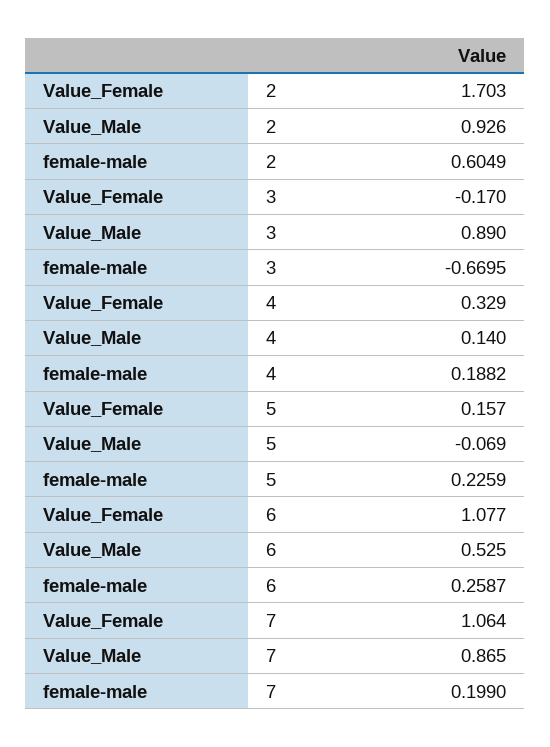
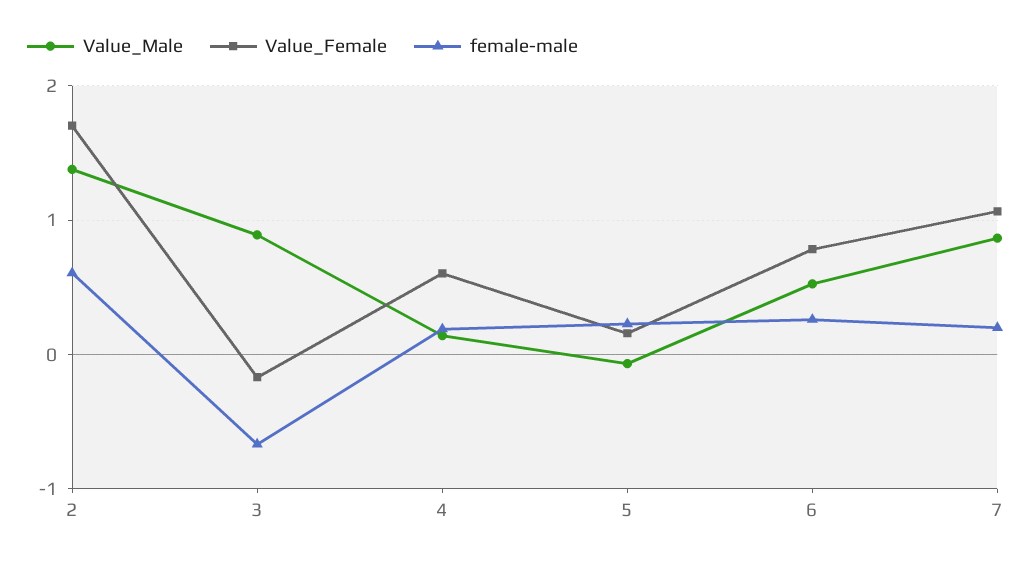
  {
    "Value_Female": {
      "2": 1.703,
      "3": -0.17,
-     "4": 0.329,
+     "4": 0.6,
      "5": 0.157,
-     "6": 1.077,
+     "6": 0.8,
      "7": 1.064
    },
    "Value_Male": {
-     "2": 0.926,
+     "2": 1.4,
      "3": 0.89,
      "4": 0.14,
      "5": -0.069,
      "6": 0.525,
      "7": 0.865
    },
    "female-male": {
      "2": 0.6049,
      "3": -0.6695,
      "4": 0.1882,
      "5": 0.2259,
      "6": 0.2587,
      "7": 0.199
    }
  }

